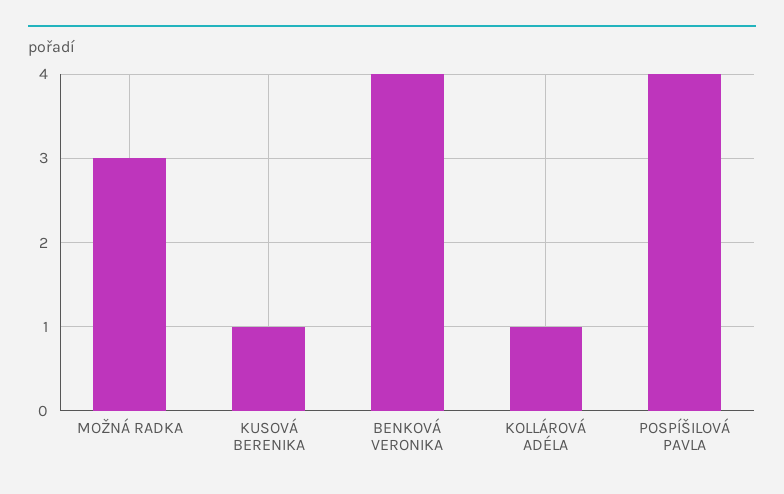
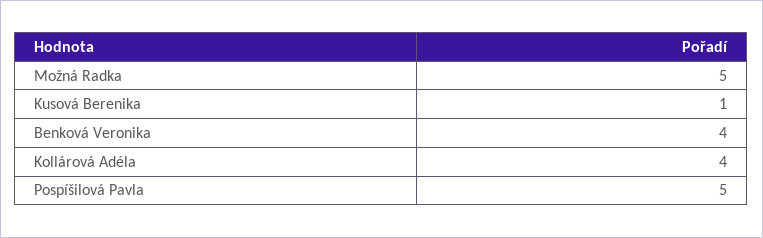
  {
-   "MOŽNÁ RADKA": 3,
+   "MOŽNÁ RADKA": 5,
    "KUSOVÁ BERENIKA": 1,
    "BENKOVÁ VERONIKA": 4,
-   "KOLLÁROVÁ ADÉLA": 1,
+   "KOLLÁROVÁ ADÉLA": 4,
-   "POSPÍŠILOVÁ PAVLA": 4
+   "POSPÍŠILOVÁ PAVLA": 5
  }

